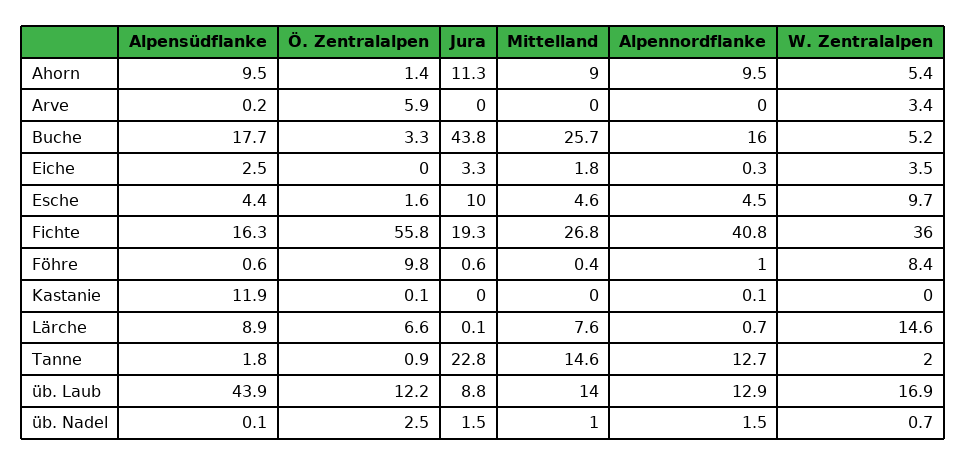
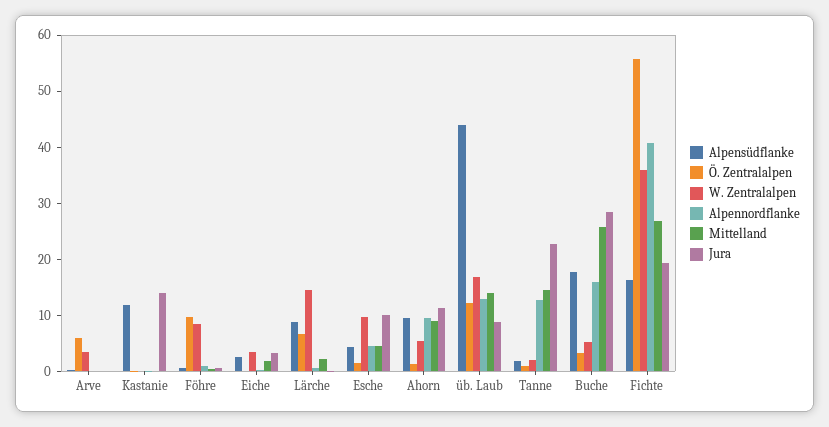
  {
    "Alpensüdflanke": {
      "Ahorn": 9.5,
      "Arve": 0.2,
      "Buche": 17.7,
      "Eiche": 2.5,
      "Esche": 4.4,
      "Fichte": 16.3,
      "Föhre": 0.6,
      "Kastanie": 11.9,
      "Lärche": 8.9,
      "Tanne": 1.8,
-     "üb. Laub": 43.9,
+     "üb. Laub": 43.9
-     "üb. Nadel": 0.1
    },
    "Ö. Zentralalpen": {
      "Ahorn": 1.4,
      "Arve": 5.9,
      "Buche": 3.3,
      "Eiche": 0,
      "Esche": 1.6,
      "Fichte": 55.8,
      "Föhre": 9.8,
      "Kastanie": 0.1,
      "Lärche": 6.6,
      "Tanne": 0.9,
-     "üb. Laub": 12.2,
+     "üb. Laub": 12.2
-     "üb. Nadel": 2.5
    },
    "Jura": {
      "Ahorn": 11.3,
      "Arve": 0,
-     "Buche": 43.8,
+     "Buche": 28,
      "Eiche": 3.3,
      "Esche": 10,
      "Fichte": 19.3,
      "Föhre": 0.6,
-     "Kastanie": 0,
+     "Kastanie": 14,
      "Lärche": 0.1,
      "Tanne": 22.8,
-     "üb. Laub": 8.8,
+     "üb. Laub": 8.8
-     "üb. Nadel": 1.5
    },
    "Mittelland": {
      "Ahorn": 9,
      "Arve": 0,
      "Buche": 25.7,
      "Eiche": 1.8,
      "Esche": 4.6,
      "Fichte": 26.8,
      "Föhre": 0.4,
      "Kastanie": 0,
-     "Lärche": 7.6,
+     "Lärche": 2,
      "Tanne": 14.6,
-     "üb. Laub": 14,
+     "üb. Laub": 14
-     "üb. Nadel": 1
    },
    "Alpennordflanke": {
      "Ahorn": 9.5,
      "Arve": 0,
      "Buche": 16,
      "Eiche": 0.3,
      "Esche": 4.5,
      "Fichte": 40.8,
      "Föhre": 1,
      "Kastanie": 0.1,
      "Lärche": 0.7,
      "Tanne": 12.7,
-     "üb. Laub": 12.9,
+     "üb. Laub": 12.9
-     "üb. Nadel": 1.5
    },
    "W. Zentralalpen": {
      "Ahorn": 5.4,
      "Arve": 3.4,
      "Buche": 5.2,
      "Eiche": 3.5,
      "Esche": 9.7,
      "Fichte": 36,
      "Föhre": 8.4,
      "Kastanie": 0,
      "Lärche": 14.6,
      "Tanne": 2,
-     "üb. Laub": 16.9,
+     "üb. Laub": 16.9
-     "üb. Nadel": 0.7
    }
  }

